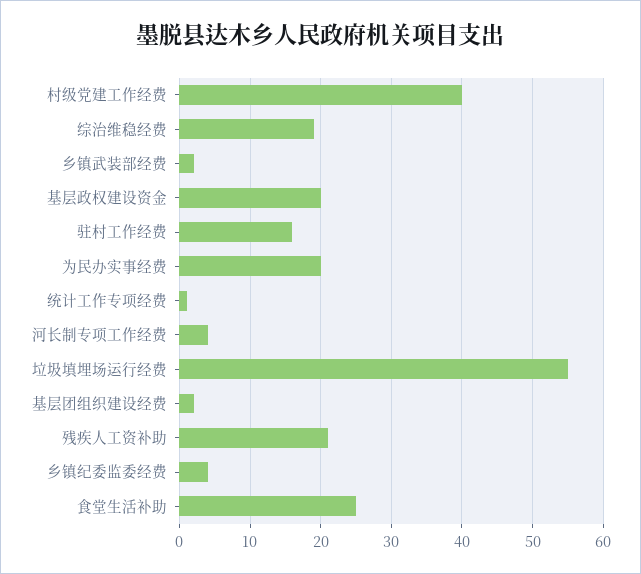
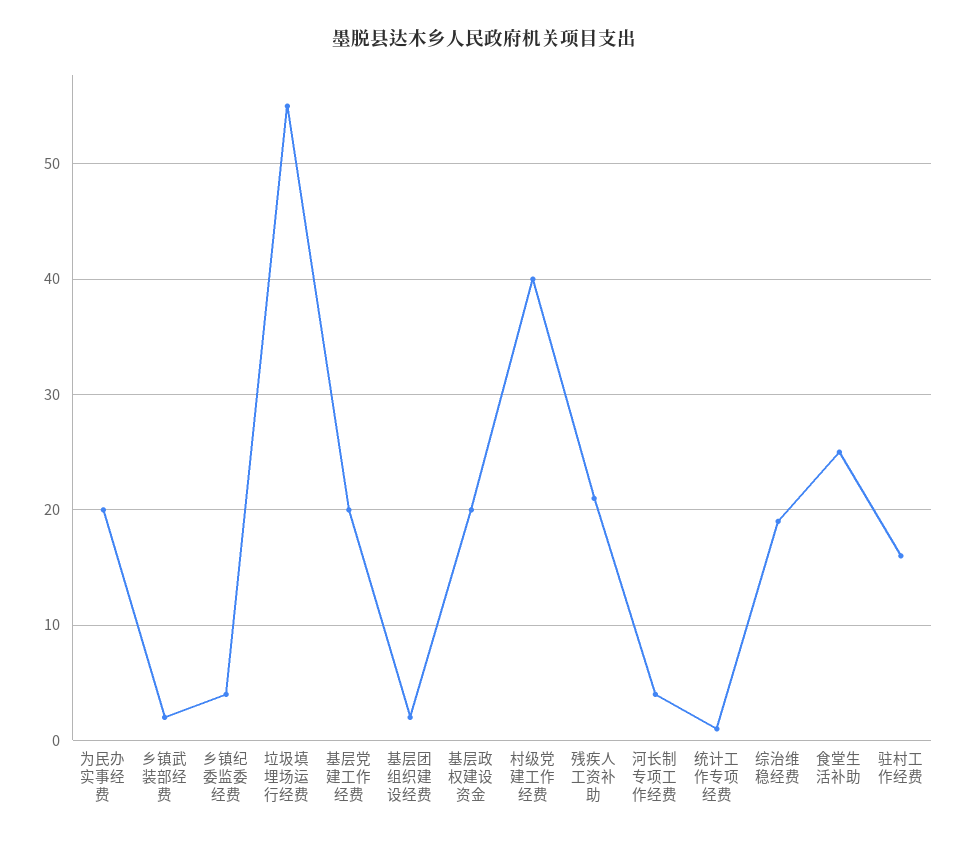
  {
    "村级党建工作经费": 40,
    "综治维稳经费": 19,
    "乡镇武装部经费": 2,
    "基层政权建设资金": 20,
    "驻村工作经费": 16,
    "为民办实事经费": 20,
    "统计工作专项经费": 1,
    "河长制专项工作经费": 4,
    "垃圾填埋场运行经费": 55,
    "基层团组织建设经费": 2,
    "残疾人工资补助": 21,
    "乡镇纪委监委经费": 4,
-   "食堂生活补助": 25
+   "食堂生活补助": 25,
+   "基层党建工作经费": 20
  }

